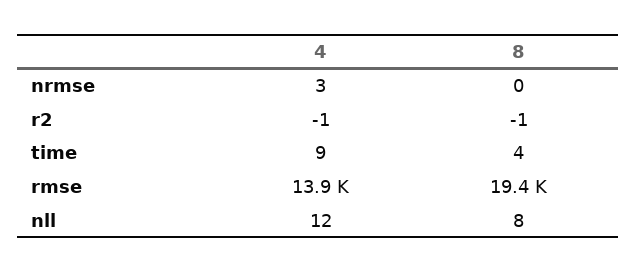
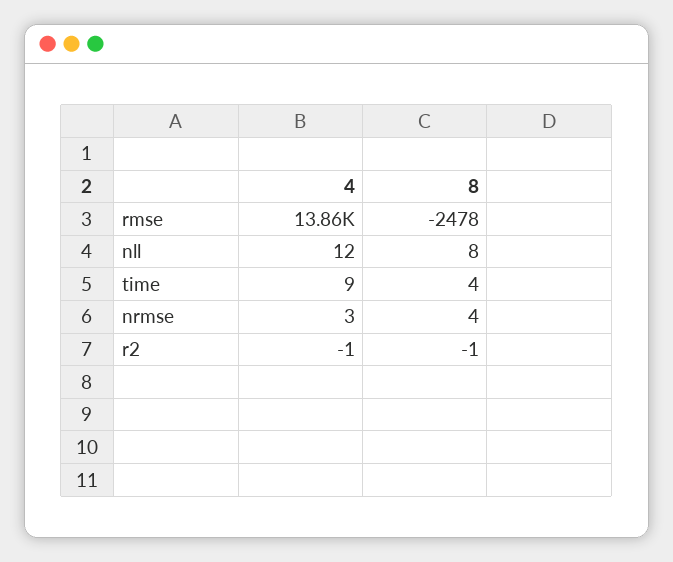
  {
    "4": {
      "nrmse": 3,
      "r2": -1,
      "time": 9,
      "rmse": 13860,
      "nll": 12
    },
    "8": {
-     "nrmse": 0,
+     "nrmse": 4,
      "r2": -1,
      "time": 4,
-     "rmse": 19400,
+     "rmse": -2478,
      "nll": 8
    }
  }

